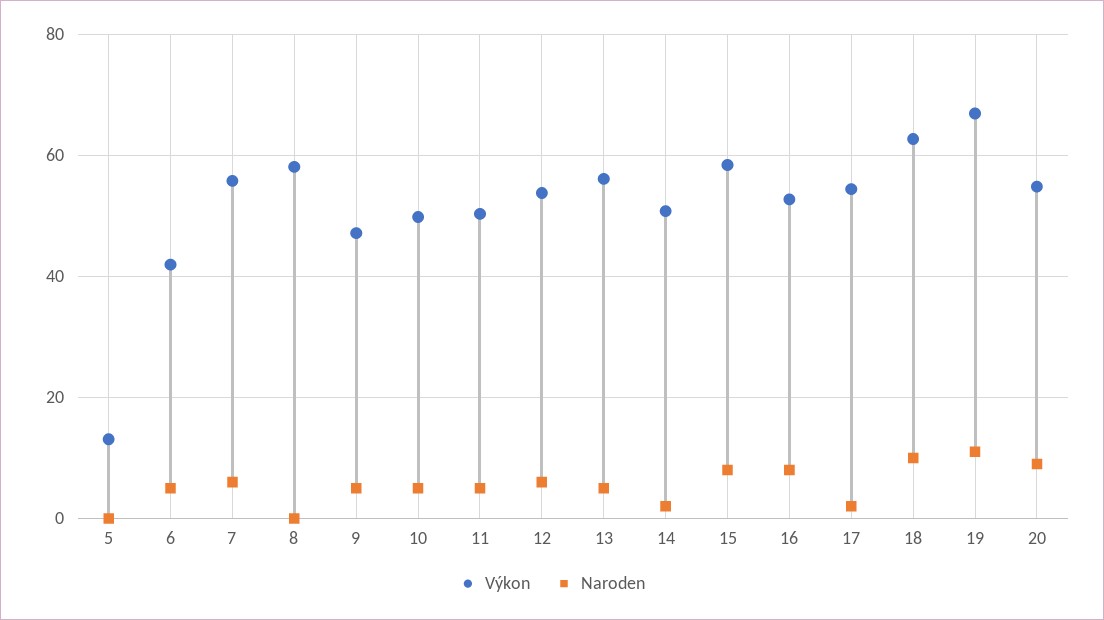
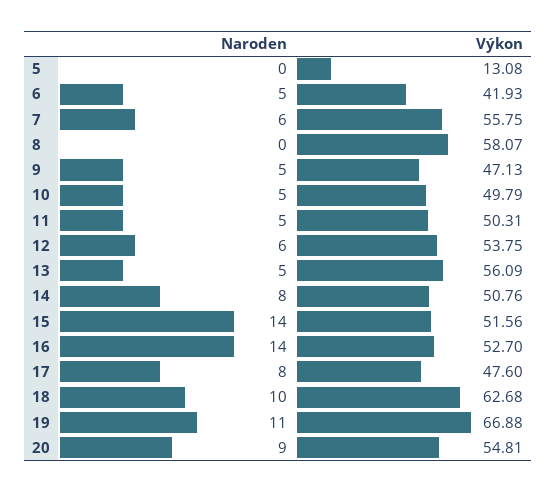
  {
    "Výkon": {
      "5": 13.08,
      "6": 41.93,
      "7": 55.75,
      "8": 58.07,
      "9": 47.13,
      "10": 49.79,
      "11": 50.31,
      "12": 53.75,
      "13": 56.09,
      "14": 50.76,
-     "15": 58,
+     "15": 51.56,
      "16": 52.7,
-     "17": 54,
+     "17": 47.6,
      "18": 62.68,
      "19": 66.88,
      "20": 54.81
    },
    "Naroden": {
      "5": 0,
      "6": 5,
      "7": 6,
      "8": 0,
      "9": 5,
      "10": 5,
      "11": 5,
      "12": 6,
      "13": 5,
-     "14": 2,
+     "14": 8,
-     "15": 8,
+     "15": 14,
-     "16": 8,
+     "16": 14,
-     "17": 2,
+     "17": 8,
      "18": 10,
      "19": 11,
      "20": 9
    }
  }

